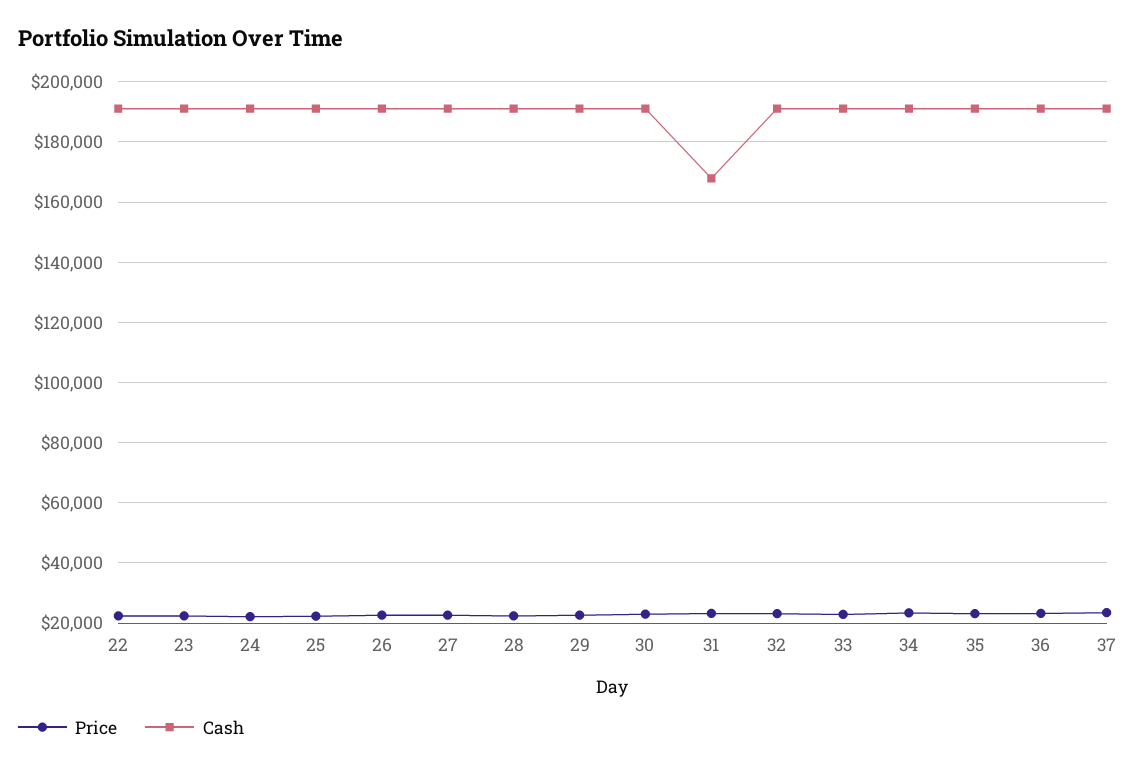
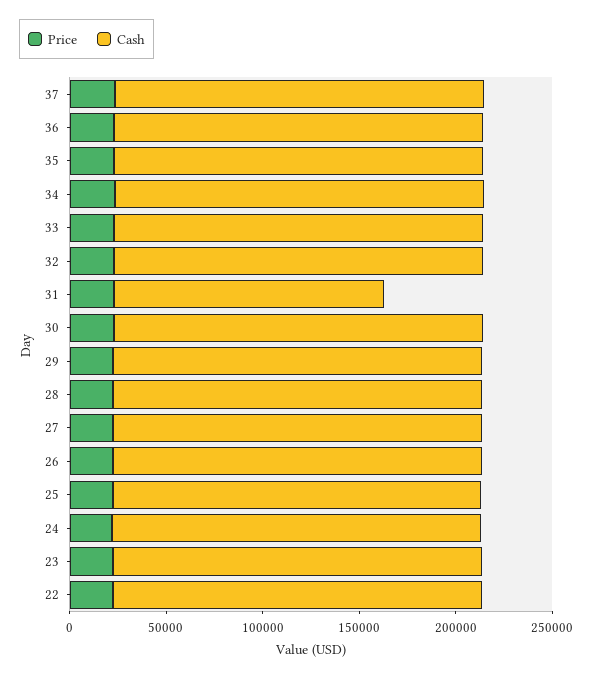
  {
    "Price": {
      "22": 22000,
      "23": 22000,
      "24": 22000,
      "25": 22000,
      "26": 22000,
      "27": 22000,
      "28": 22000,
      "29": 22000,
      "30": 22000,
      "31": 24000,
      "32": 24000,
      "33": 22000,
      "34": 24000,
      "35": 24000,
      "36": 24000,
      "37": 24000
    },
    "Cash": {
      "22": 192000,
      "23": 192000,
      "24": 192000,
      "25": 192000,
      "26": 192000,
      "27": 192000,
      "28": 192000,
      "29": 192000,
      "30": 192000,
-     "31": 168000,
+     "31": 140000,
      "32": 192000,
      "33": 192000,
      "34": 192000,
      "35": 192000,
      "36": 192000,
      "37": 192000
    }
  }

